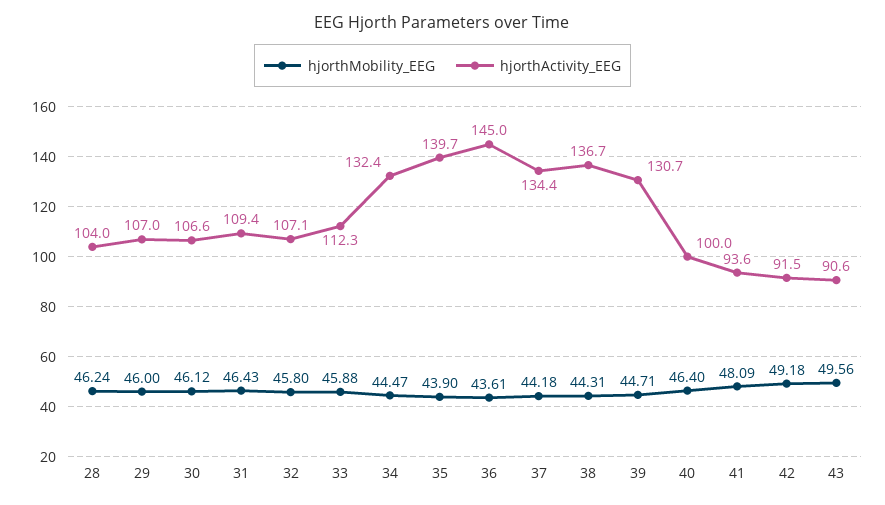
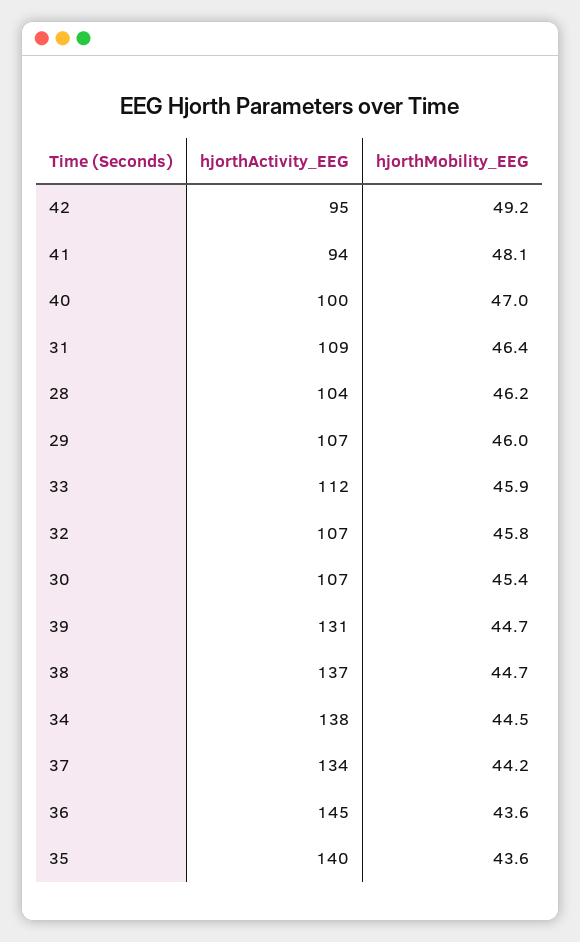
  {
    "hjorthMobility_EEG": {
      "28": 46.24,
      "29": 46,
-     "30": 46.12,
+     "30": 45.4,
      "31": 46.43,
      "32": 45.8,
      "33": 45.88,
      "34": 44.47,
-     "35": 43.9,
+     "35": 43.6,
      "36": 43.61,
      "37": 44.18,
-     "38": 44.31,
+     "38": 44.7,
      "39": 44.71,
-     "40": 46.4,
+     "40": 47,
      "41": 48.09,
-     "42": 49.18,
+     "42": 49.18
-     "43": 49.56
    },
    "hjorthActivity_EEG": {
      "28": 104,
      "29": 107,
      "30": 106.6,
      "31": 109.4,
      "32": 107.1,
      "33": 112.3,
-     "34": 132.4,
+     "34": 138,
      "35": 139.7,
      "36": 145,
      "37": 134.4,
      "38": 136.7,
      "39": 130.7,
      "40": 100,
      "41": 93.6,
-     "42": 91.5,
+     "42": 95
-     "43": 90.6
    }
  }

